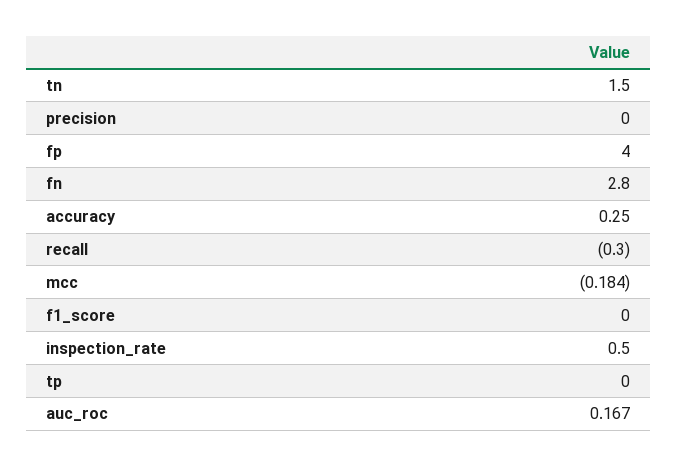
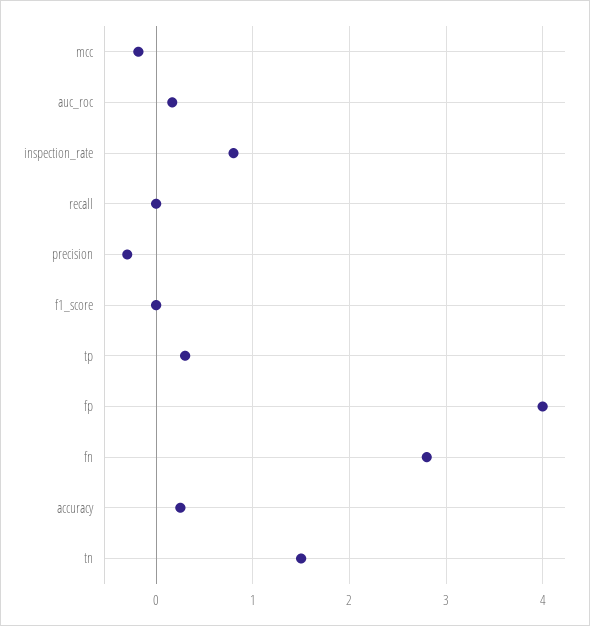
  {
    "tn": 1.5,
-   "precision": 0,
+   "precision": -0.3,
    "fp": 4,
    "fn": 2.8,
    "accuracy": 0.25,
-   "recall": -0.3,
+   "recall": 0,
    "mcc": -0.184,
    "f1_score": 0,
-   "inspection_rate": 0.5,
+   "inspection_rate": 0.8,
-   "tp": 0,
+   "tp": 0.3,
    "auc_roc": 0.167
  }

